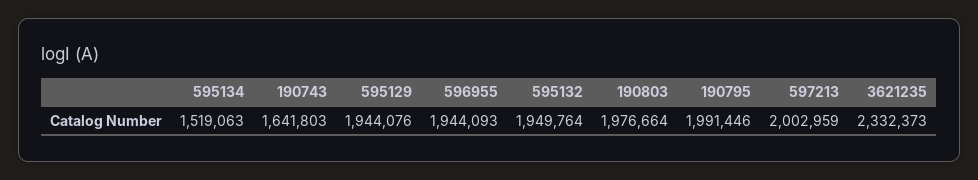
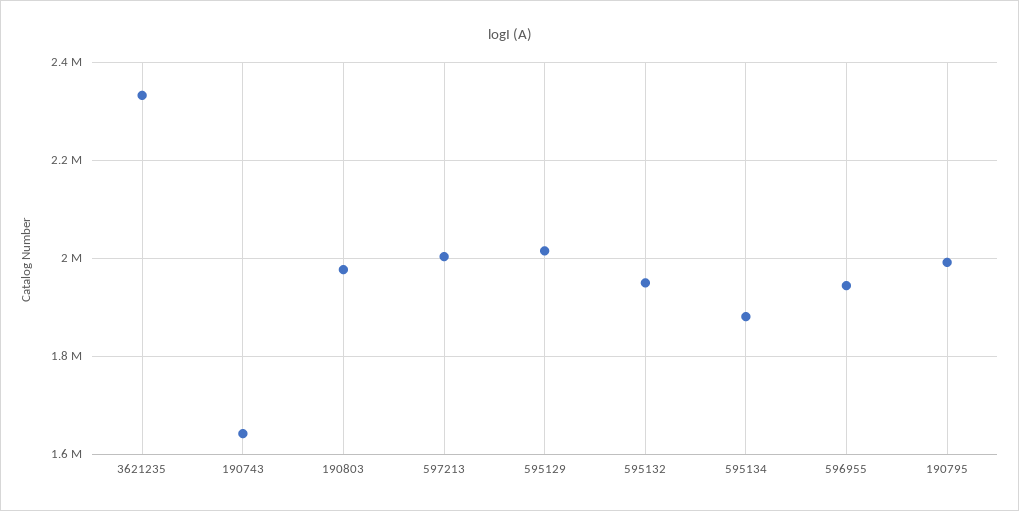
  {
-   "595134": 1519063,
+   "595134": 1880000,
    "190743": 1641803,
-   "595129": 1944076,
+   "595129": 2020000,
    "596955": 1944093,
    "595132": 1949764,
    "190803": 1976664,
    "190795": 1991446,
    "597213": 2002959,
    "3621235": 2332373
  }

